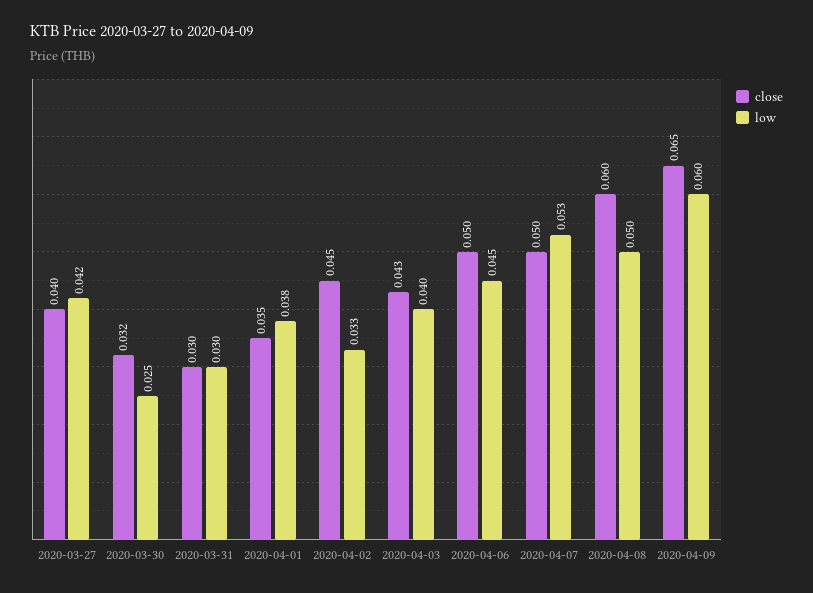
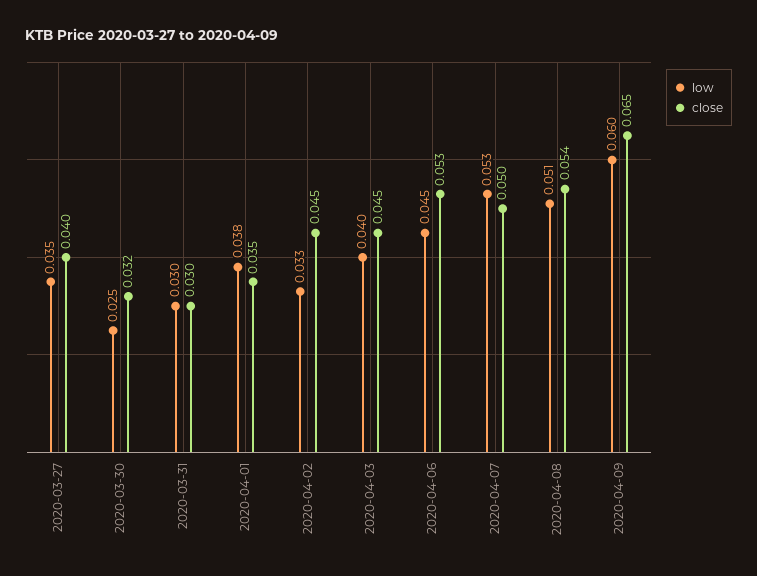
  {
    "close": {
      "2020-03-27": 0.04,
      "2020-03-30": 0.032,
      "2020-03-31": 0.03,
      "2020-04-01": 0.035,
      "2020-04-02": 0.045,
-     "2020-04-03": 0.043,
+     "2020-04-03": 0.045,
-     "2020-04-06": 0.05,
+     "2020-04-06": 0.053,
      "2020-04-07": 0.05,
-     "2020-04-08": 0.06,
+     "2020-04-08": 0.054,
      "2020-04-09": 0.065
    },
    "low": {
-     "2020-03-27": 0.042,
+     "2020-03-27": 0.035,
      "2020-03-30": 0.025,
      "2020-03-31": 0.03,
      "2020-04-01": 0.038,
      "2020-04-02": 0.033,
      "2020-04-03": 0.04,
      "2020-04-06": 0.045,
      "2020-04-07": 0.053,
-     "2020-04-08": 0.05,
+     "2020-04-08": 0.051,
      "2020-04-09": 0.06
    }
  }

